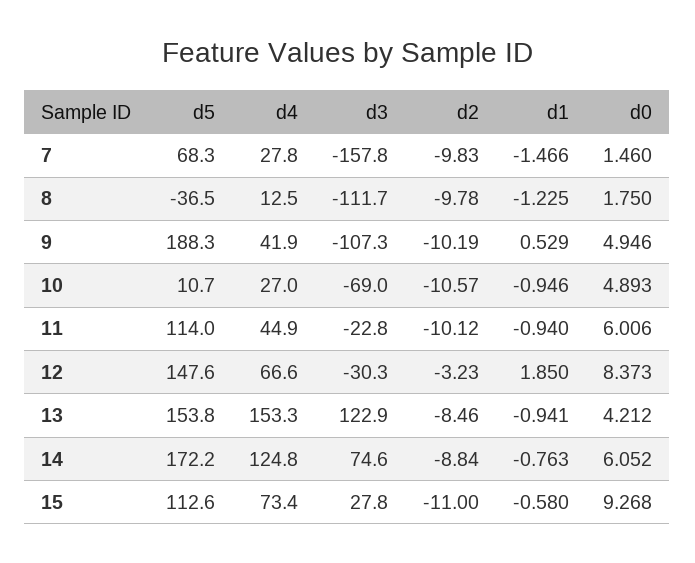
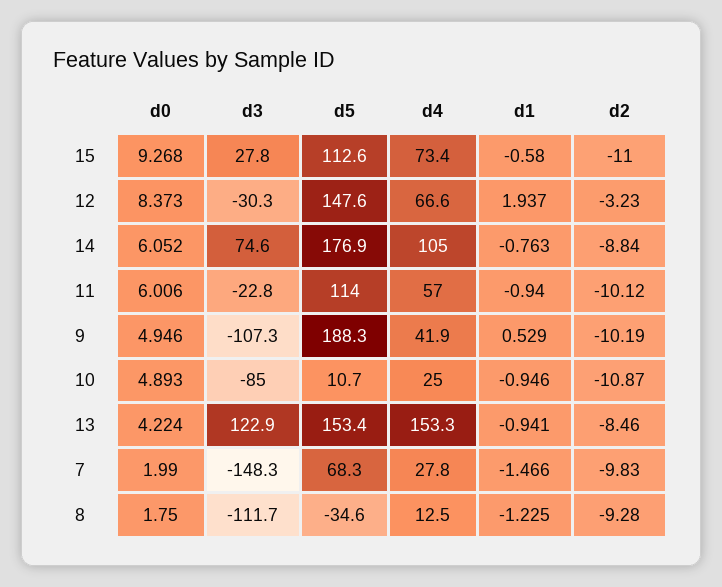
  {
    "d5": {
      "7": 68.3,
-     "8": -36.5,
+     "8": -34.6,
      "9": 188.3,
      "10": 10.7,
      "11": 114,
      "12": 147.6,
-     "13": 153.8,
+     "13": 153.4,
-     "14": 172.2,
+     "14": 176.9,
      "15": 112.6
    },
    "d4": {
      "7": 27.8,
      "8": 12.5,
      "9": 41.9,
-     "10": 27,
+     "10": 25,
-     "11": 44.9,
+     "11": 57,
      "12": 66.6,
      "13": 153.3,
-     "14": 124.8,
+     "14": 105,
      "15": 73.4
    },
    "d3": {
-     "7": -157.8,
+     "7": -148.3,
      "8": -111.7,
      "9": -107.3,
-     "10": -69,
+     "10": -85,
      "11": -22.8,
      "12": -30.3,
      "13": 122.9,
      "14": 74.6,
      "15": 27.8
    },
    "d2": {
      "7": -9.83,
-     "8": -9.78,
+     "8": -9.28,
      "9": -10.19,
-     "10": -10.57,
+     "10": -10.87,
      "11": -10.12,
      "12": -3.23,
      "13": -8.46,
      "14": -8.84,
      "15": -11
    },
    "d1": {
      "7": -1.466,
      "8": -1.225,
      "9": 0.529,
      "10": -0.946,
      "11": -0.94,
-     "12": 1.85,
+     "12": 1.937,
      "13": -0.941,
      "14": -0.763,
      "15": -0.58
    },
    "d0": {
-     "7": 1.46,
+     "7": 1.99,
      "8": 1.75,
      "9": 4.946,
      "10": 4.893,
      "11": 6.006,
      "12": 8.373,
-     "13": 4.212,
+     "13": 4.224,
      "14": 6.052,
      "15": 9.268
    }
  }

